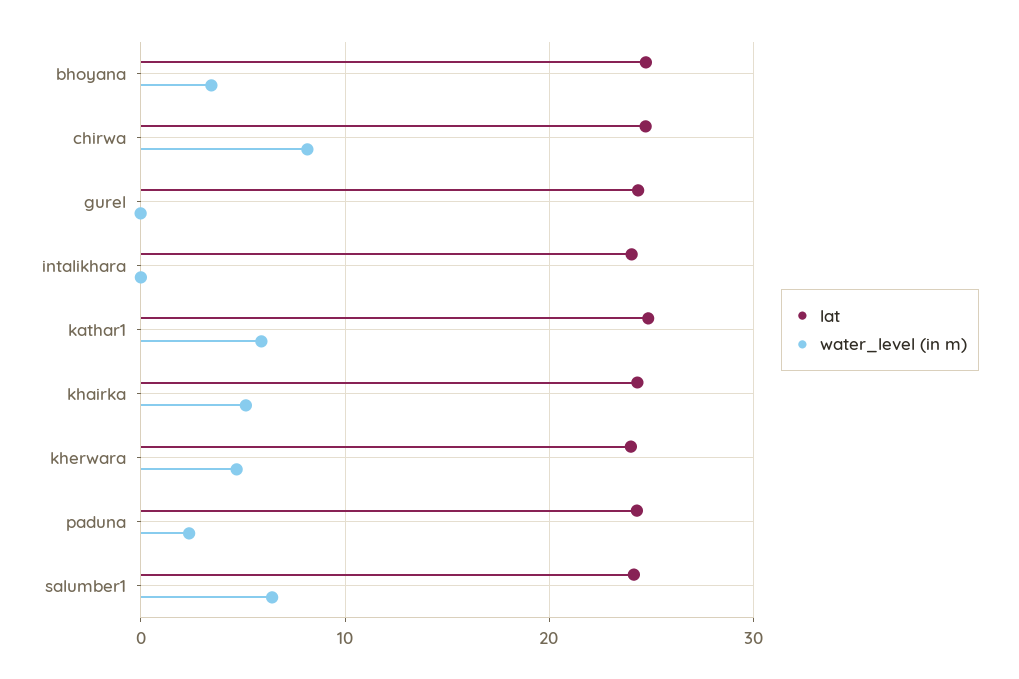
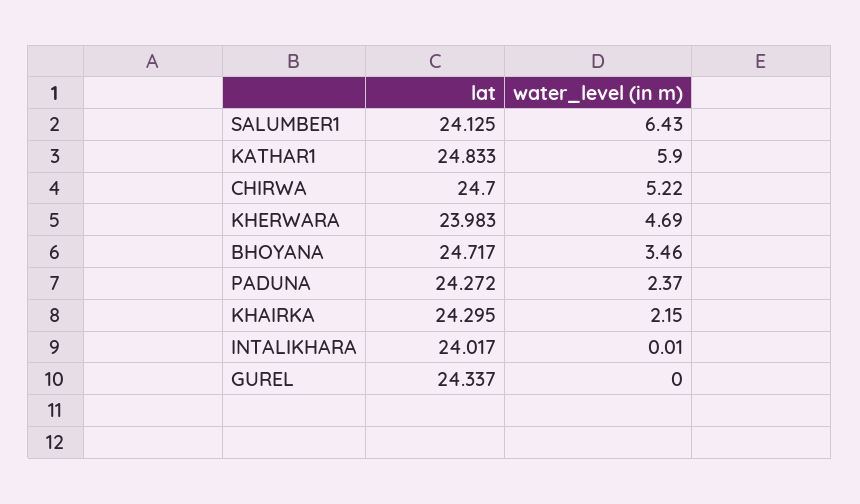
  {
    "lat": {
      "bhoyana": 24.717,
      "chirwa": 24.7,
      "gurel": 24.337,
      "intalikhara": 24.017,
      "kathar1": 24.833,
      "khairka": 24.295,
      "kherwara": 23.983,
      "paduna": 24.272,
      "salumber1": 24.125
    },
    "water_level (in m)": {
      "bhoyana": 3.46,
-     "chirwa": 8,
+     "chirwa": 5.22,
      "gurel": 0,
      "intalikhara": 0.01,
      "kathar1": 5.9,
-     "khairka": 5,
+     "khairka": 2.15,
      "kherwara": 4.69,
      "paduna": 2.37,
      "salumber1": 6.43
    }
  }

